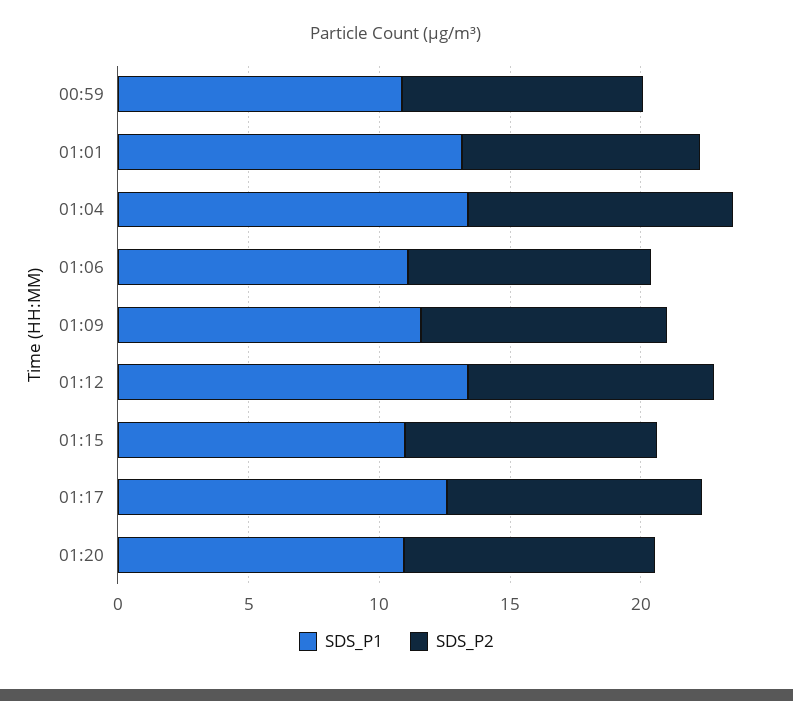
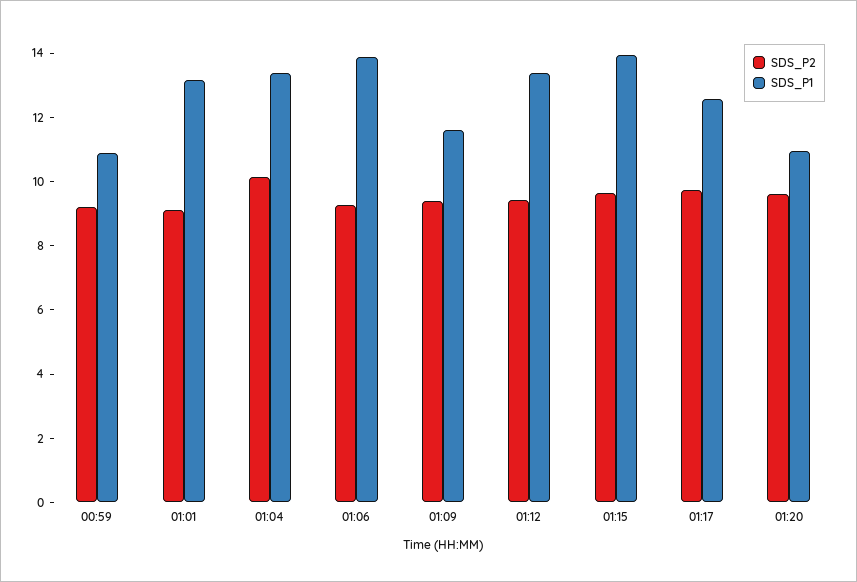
  {
    "SDS_P1": {
      "00:59": 11,
      "01:01": 13,
      "01:04": 13.5,
-     "01:06": 11,
+     "01:06": 14,
      "01:09": 11.5,
      "01:12": 13.5,
-     "01:15": 11,
+     "01:15": 14,
      "01:17": 12.5,
      "01:20": 11
    },
    "SDS_P2": {
      "00:59": 9,
      "01:01": 9,
      "01:04": 10,
      "01:06": 9.5,
      "01:09": 9.5,
      "01:12": 9.5,
      "01:15": 9.5,
      "01:17": 10,
      "01:20": 9.5
    }
  }

